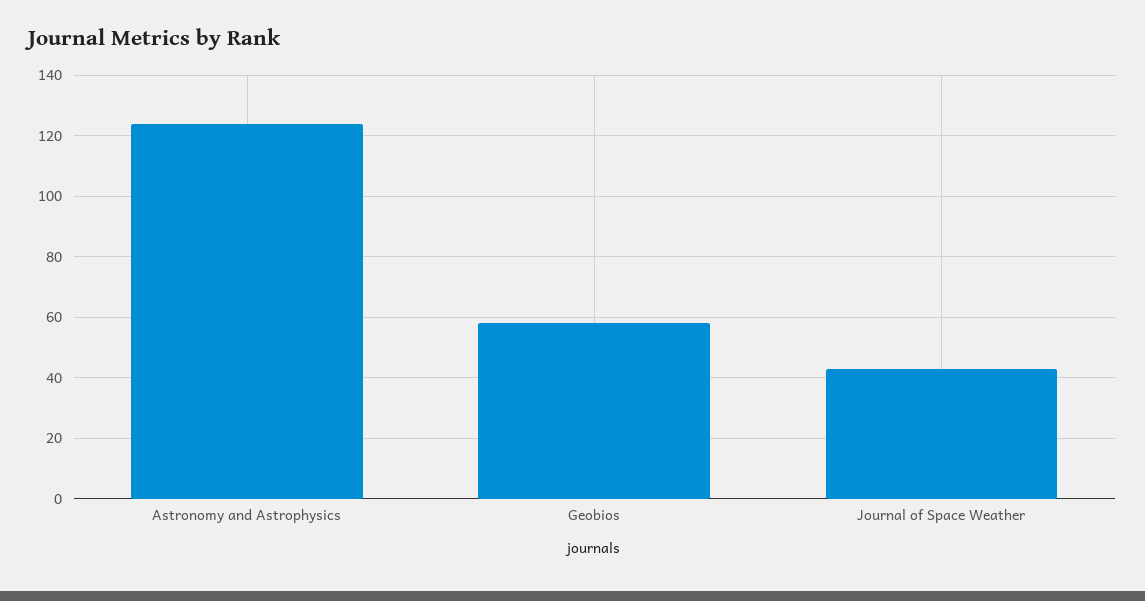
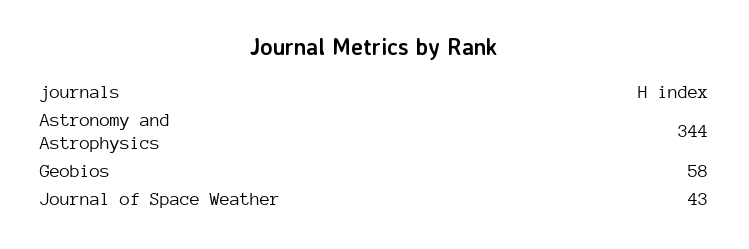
  {
-   "Astronomy and Astrophysics": 125,
+   "Astronomy and Astrophysics": 344,
    "Geobios": 58,
    "Journal of Space Weather": 43
  }

